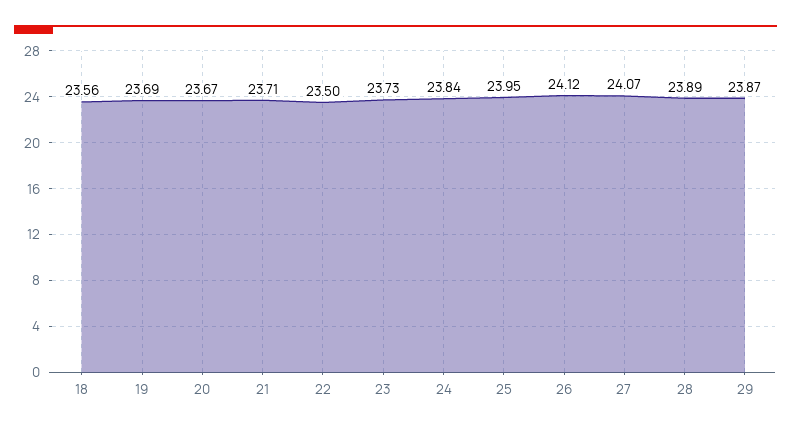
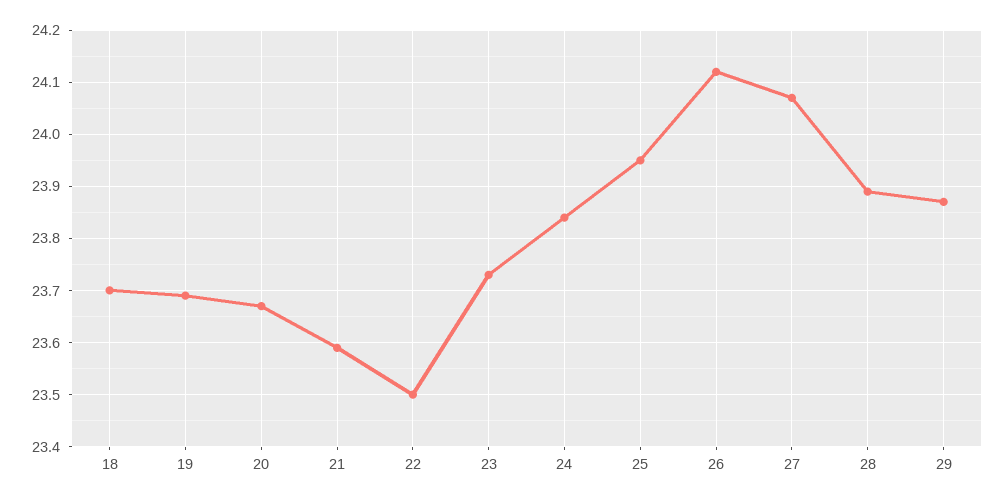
  {
-   "18": 23.56,
+   "18": 23.7,
    "19": 23.69,
    "20": 23.67,
-   "21": 23.71,
+   "21": 23.6,
    "22": 23.5,
    "23": 23.73,
    "24": 23.84,
    "25": 23.95,
    "26": 24.12,
    "27": 24.07,
    "28": 23.89,
    "29": 23.87
  }

